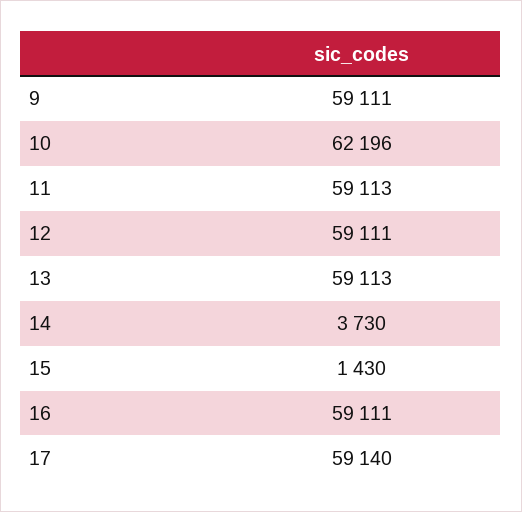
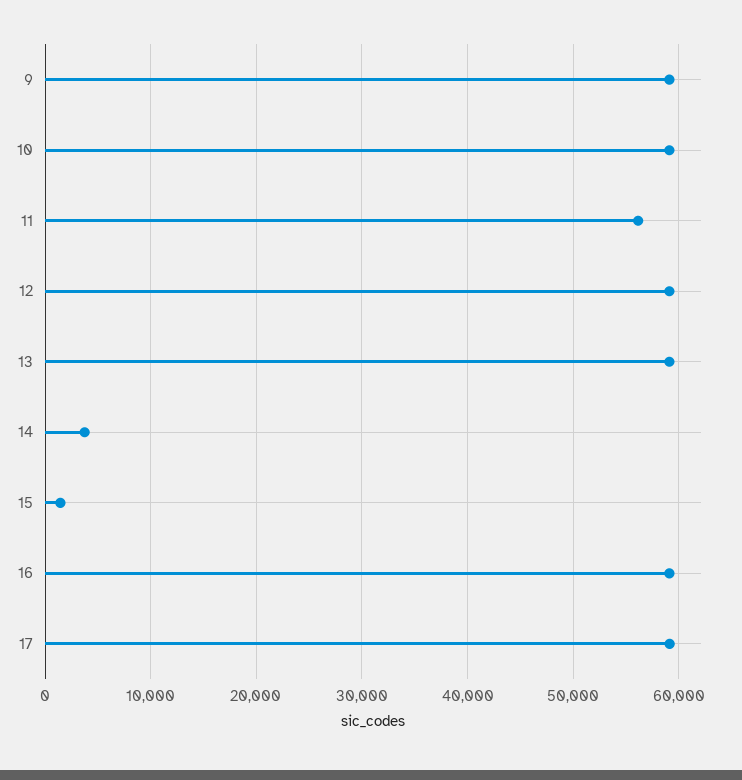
  {
    "9": 59111,
-   "10": 62196,
+   "10": 59000,
-   "11": 59113,
+   "11": 56000,
    "12": 59111,
    "13": 59113,
    "14": 3730,
    "15": 1430,
    "16": 59111,
    "17": 59140
  }

